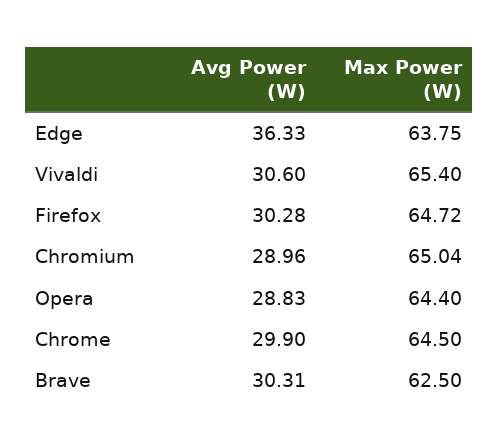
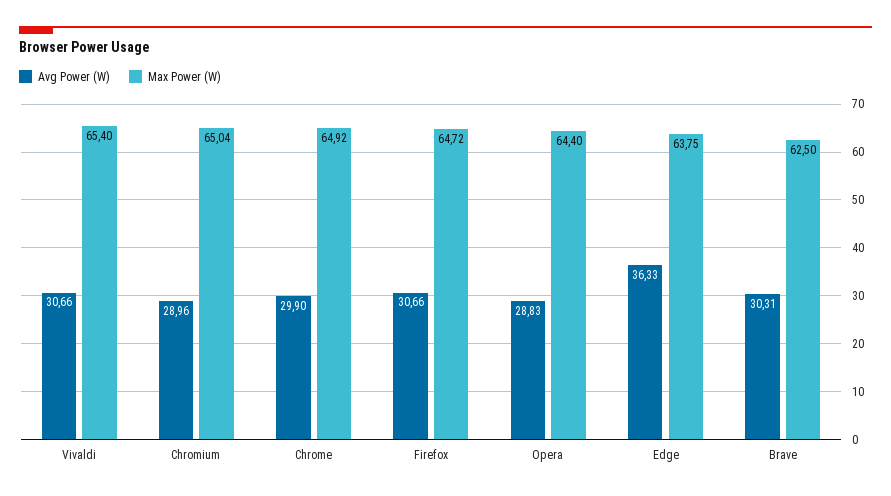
  {
    "Avg Power (W)": {
      "Edge": 36.33,
-     "Vivaldi": 30.6,
+     "Vivaldi": 30.66,
-     "Firefox": 30.28,
+     "Firefox": 30.66,
      "Chromium": 28.96,
      "Opera": 28.83,
      "Chrome": 29.9,
      "Brave": 30.31
    },
    "Max Power (W)": {
      "Edge": 63.75,
      "Vivaldi": 65.4,
      "Firefox": 64.72,
      "Chromium": 65.04,
      "Opera": 64.4,
-     "Chrome": 64.5,
+     "Chrome": 64.92,
      "Brave": 62.5
    }
  }

